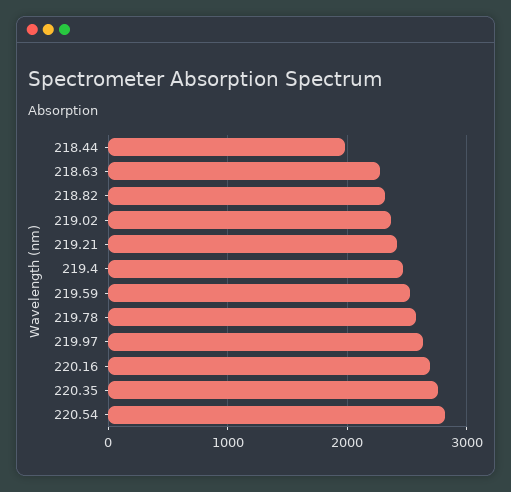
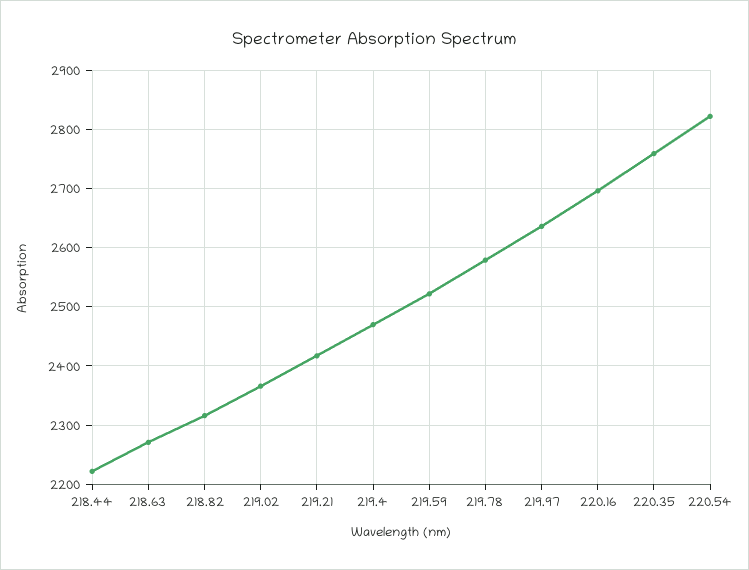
  {
-   "218.44": 2000,
+   "218.44": 2220,
    "218.63": 2280,
    "218.82": 2320,
    "219.02": 2360,
    "219.21": 2420,
    "219.4": 2480,
    "219.59": 2520,
    "219.78": 2580,
    "219.97": 2640,
    "220.16": 2700,
    "220.35": 2760,
    "220.54": 2820
  }

